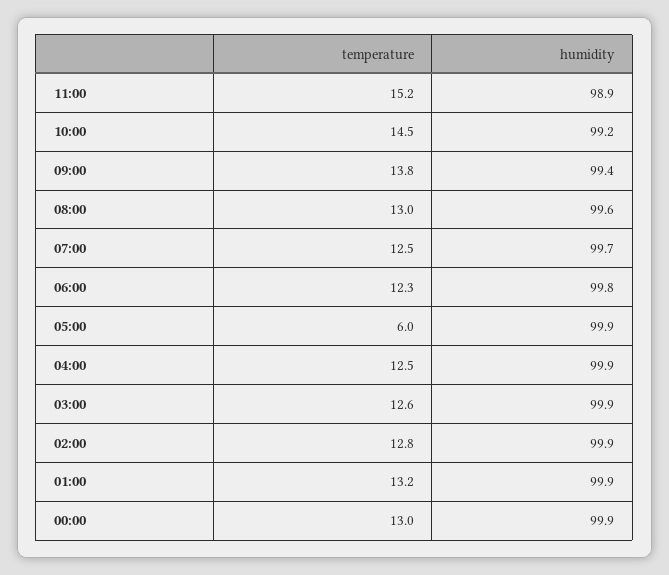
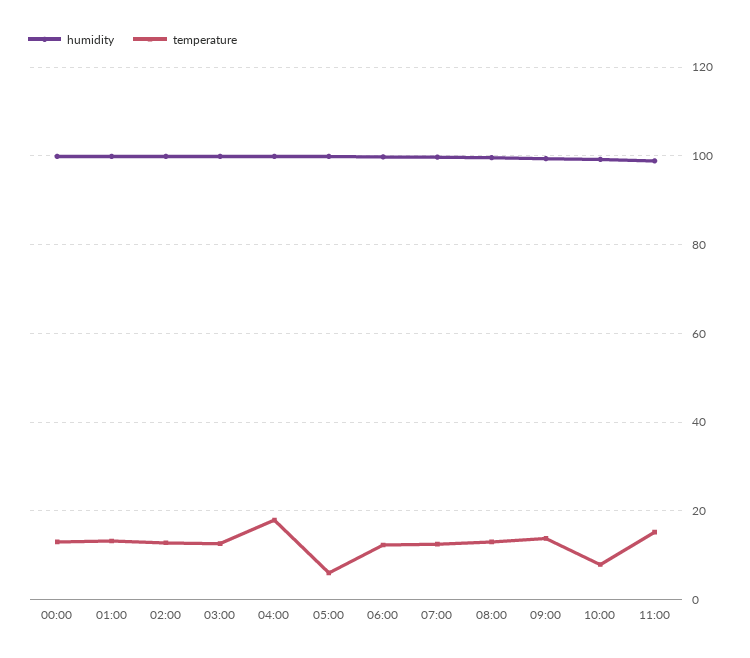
  {
    "temperature": {
      "11:00": 15.2,
-     "10:00": 14.5,
+     "10:00": 8,
      "09:00": 13.8,
      "08:00": 13,
      "07:00": 12.5,
      "06:00": 12.3,
      "05:00": 6,
-     "04:00": 12.5,
+     "04:00": 18,
      "03:00": 12.6,
      "02:00": 12.8,
      "01:00": 13.2,
      "00:00": 13
    },
    "humidity": {
      "11:00": 98.9,
      "10:00": 99.2,
      "09:00": 99.4,
      "08:00": 99.6,
      "07:00": 99.7,
      "06:00": 99.8,
      "05:00": 99.9,
      "04:00": 99.9,
      "03:00": 99.9,
      "02:00": 99.9,
      "01:00": 99.9,
      "00:00": 99.9
    }
  }

